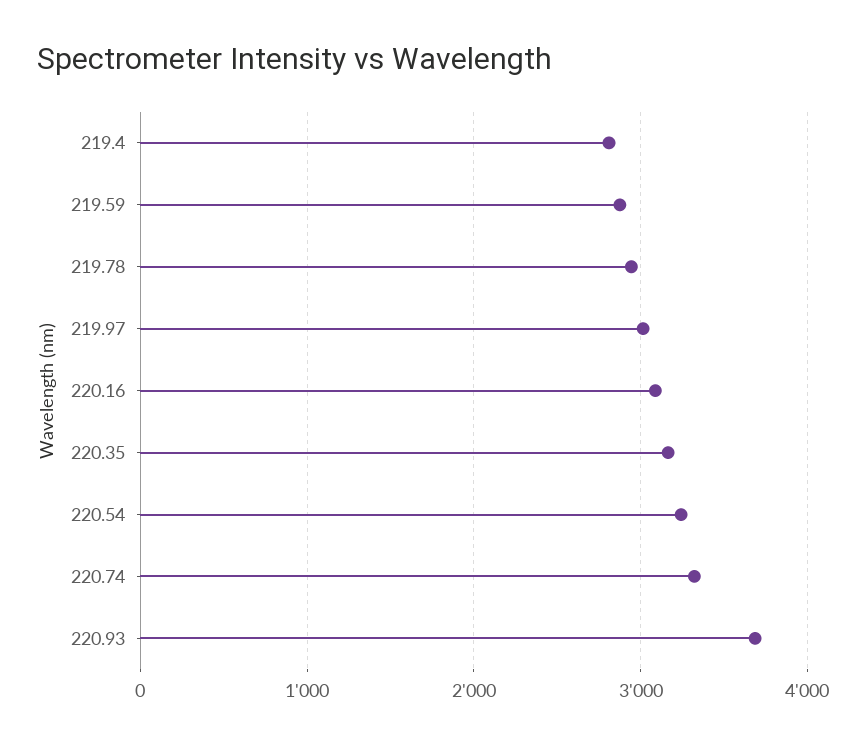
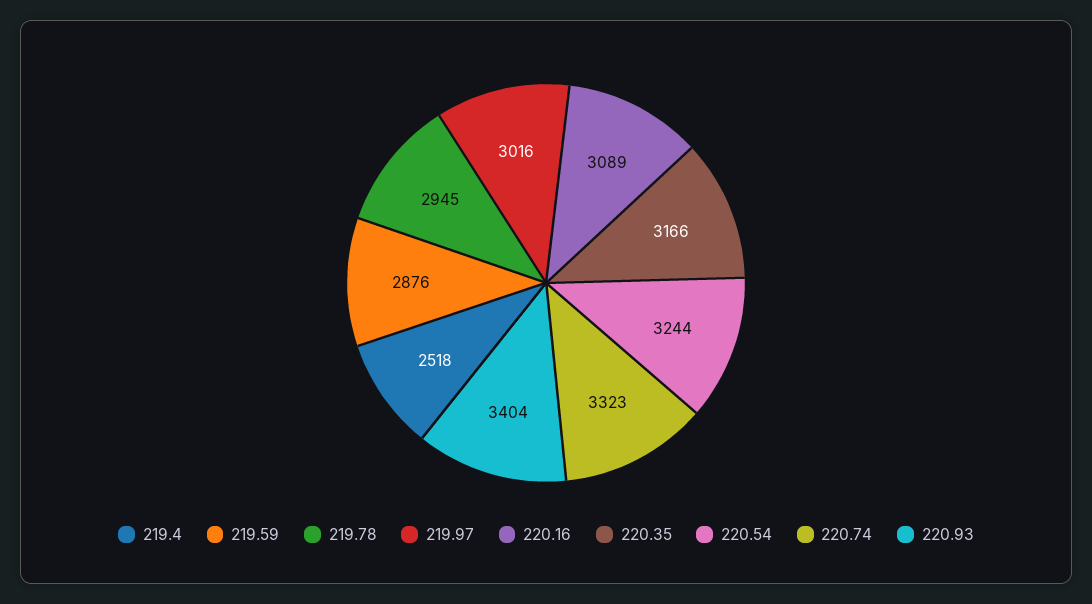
  {
-   "219.4": 2800,
+   "219.4": 2518,
    "219.59": 2876,
    "219.78": 2945,
    "219.97": 3016,
    "220.16": 3089,
    "220.35": 3166,
    "220.54": 3244,
    "220.74": 3323,
-   "220.93": 3700
+   "220.93": 3404
  }

